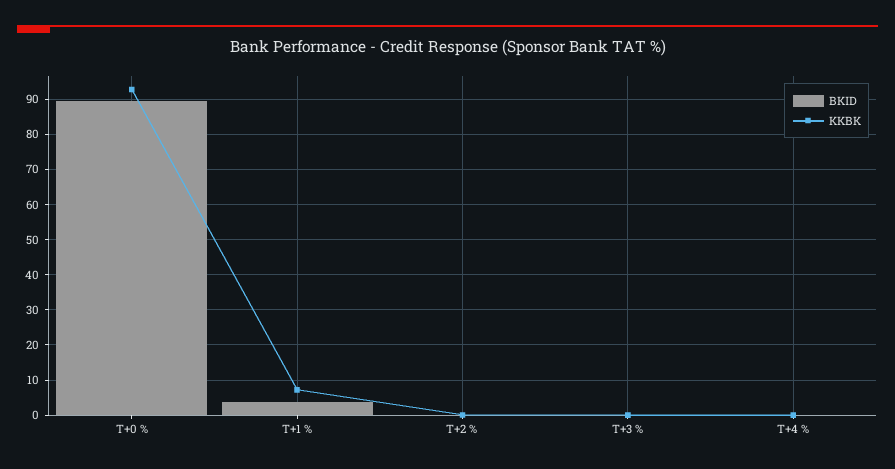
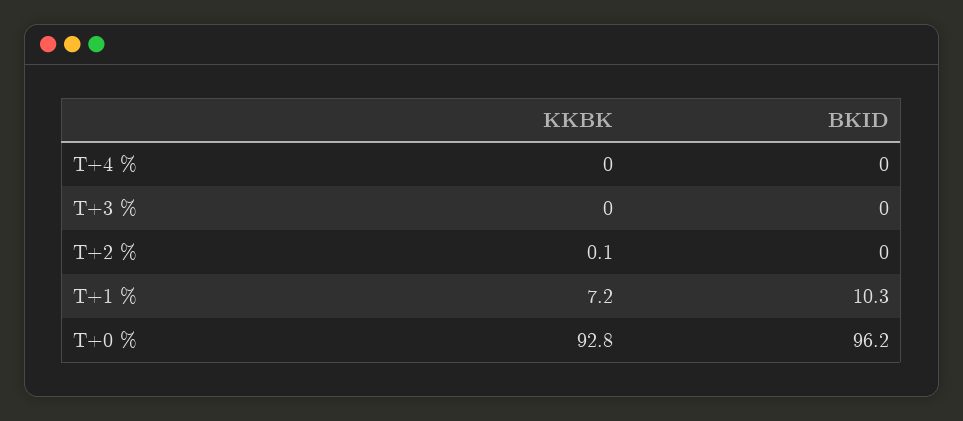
  {
    "BKID": {
-     "T+0 %": 90,
+     "T+0 %": 96.2,
-     "T+1 %": 4,
+     "T+1 %": 10.3,
      "T+2 %": 0,
      "T+3 %": 0,
      "T+4 %": 0
    },
    "KKBK": {
      "T+0 %": 92.8,
      "T+1 %": 7.2,
      "T+2 %": 0.1,
      "T+3 %": 0,
      "T+4 %": 0
    }
  }

